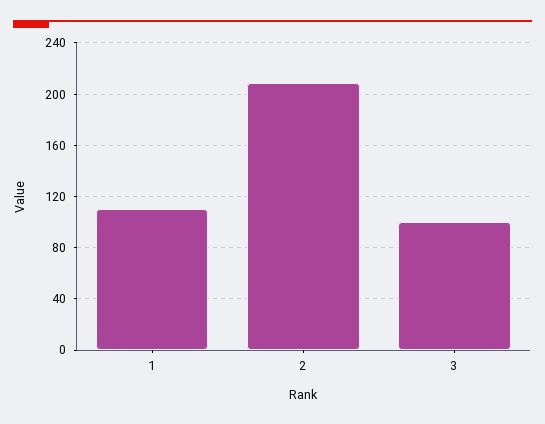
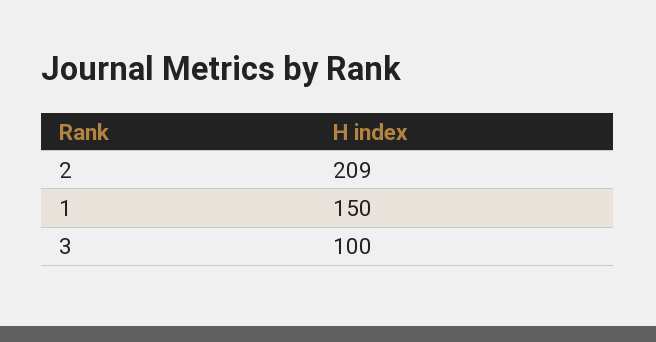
  {
-   "1": 110,
+   "1": 150,
    "2": 209,
    "3": 100
  }

